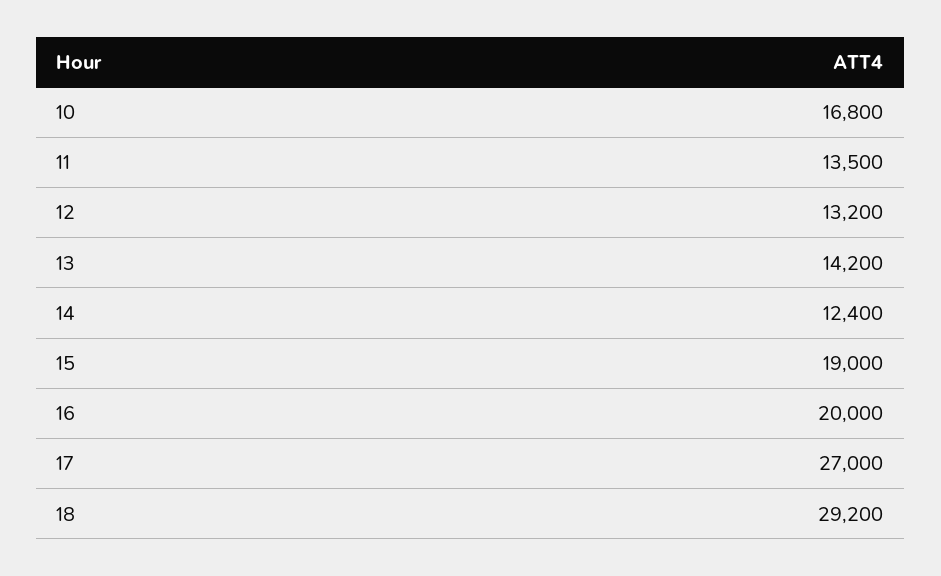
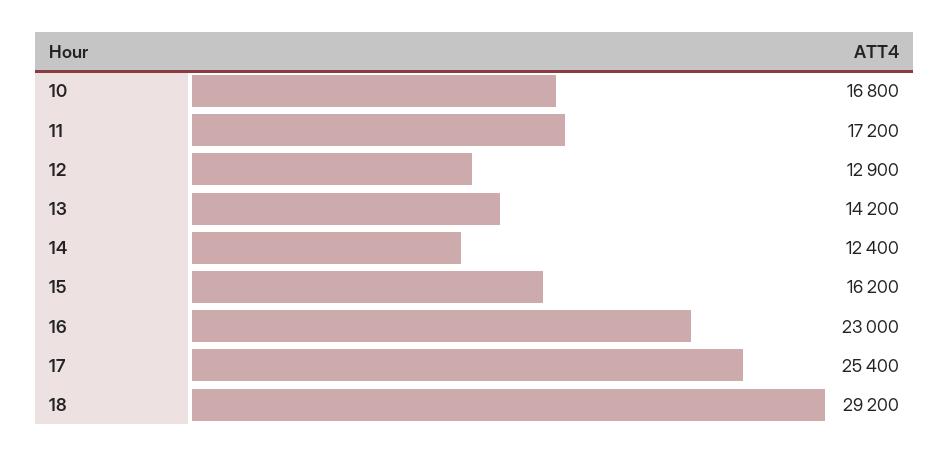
  {
    "10": 16800,
-   "11": 13500,
+   "11": 17200,
-   "12": 13200,
+   "12": 12900,
    "13": 14200,
    "14": 12400,
-   "15": 19000,
+   "15": 16200,
-   "16": 20000,
+   "16": 23000,
-   "17": 27000,
+   "17": 25400,
    "18": 29200
  }

